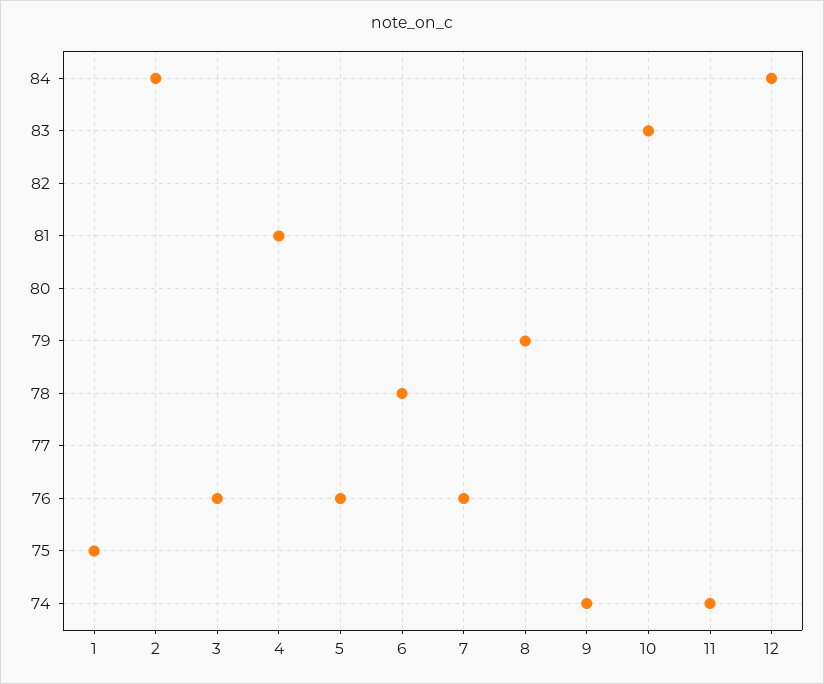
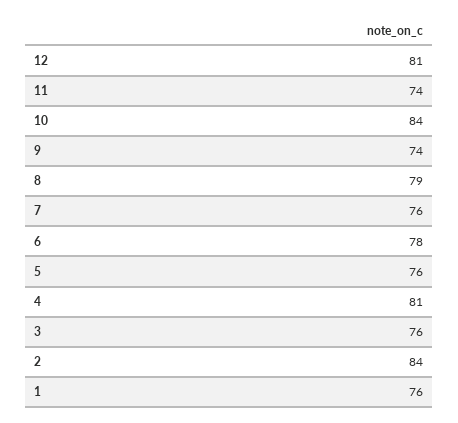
  {
-   "1": 75,
+   "1": 76,
    "2": 84,
    "3": 76,
    "4": 81,
    "5": 76,
    "6": 78,
    "7": 76,
    "8": 79,
    "9": 74,
-   "10": 83,
+   "10": 84,
    "11": 74,
-   "12": 84
+   "12": 81
  }

